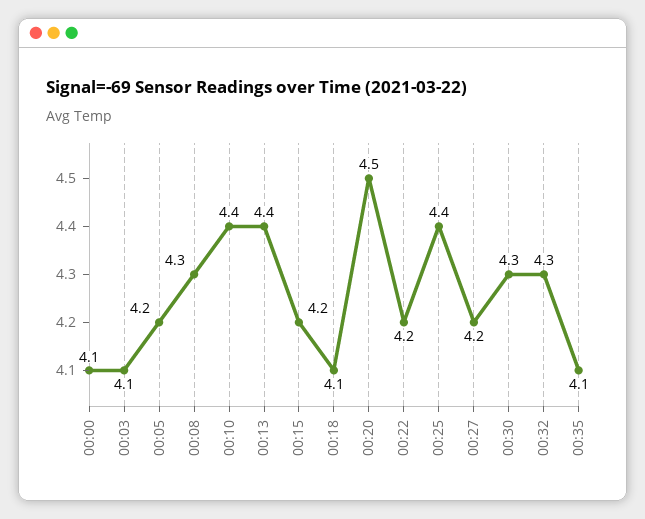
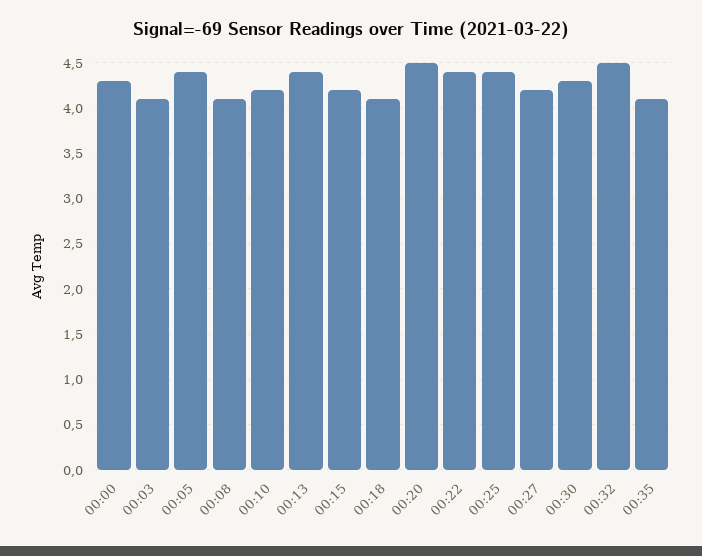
  {
-   "00:00": 4.1,
+   "00:00": 4.3,
    "00:03": 4.1,
-   "00:05": 4.2,
+   "00:05": 4.4,
-   "00:08": 4.3,
+   "00:08": 4.1,
-   "00:10": 4.4,
+   "00:10": 4.2,
    "00:13": 4.4,
    "00:15": 4.2,
    "00:18": 4.1,
    "00:20": 4.5,
-   "00:22": 4.2,
+   "00:22": 4.4,
    "00:25": 4.4,
    "00:27": 4.2,
    "00:30": 4.3,
-   "00:32": 4.3,
+   "00:32": 4.5,
    "00:35": 4.1
  }

